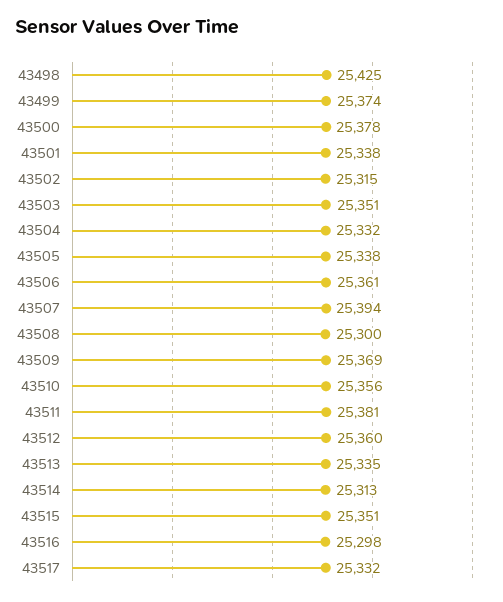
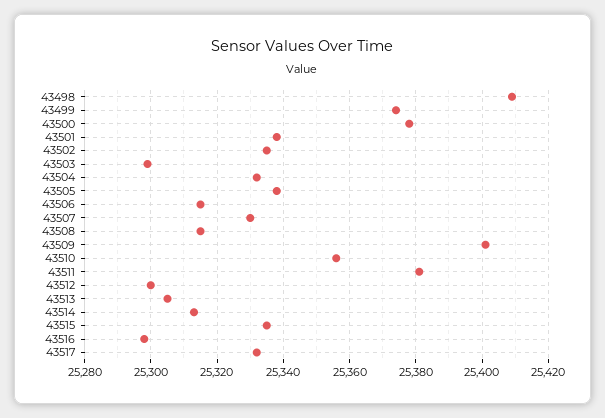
  {
-   "43498": 25425,
+   "43498": 25410,
    "43499": 25374,
    "43500": 25378,
    "43501": 25338,
-   "43502": 25315,
+   "43502": 25335,
-   "43503": 25351,
+   "43503": 25300,
    "43504": 25332,
    "43505": 25338,
-   "43506": 25361,
+   "43506": 25315,
-   "43507": 25394,
+   "43507": 25330,
-   "43508": 25300,
+   "43508": 25315,
-   "43509": 25369,
+   "43509": 25400,
    "43510": 25356,
    "43511": 25381,
-   "43512": 25360,
+   "43512": 25300,
-   "43513": 25335,
+   "43513": 25305,
    "43514": 25313,
-   "43515": 25351,
+   "43515": 25335,
    "43516": 25298,
    "43517": 25332
  }

